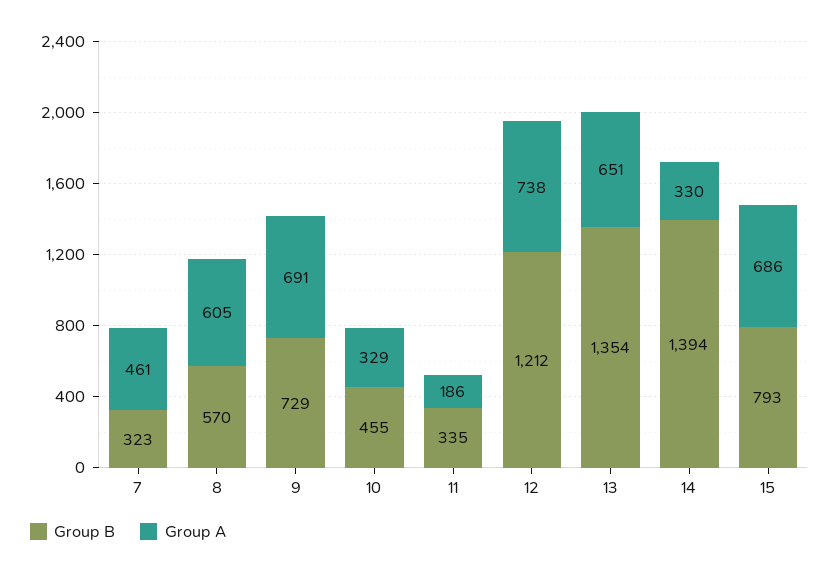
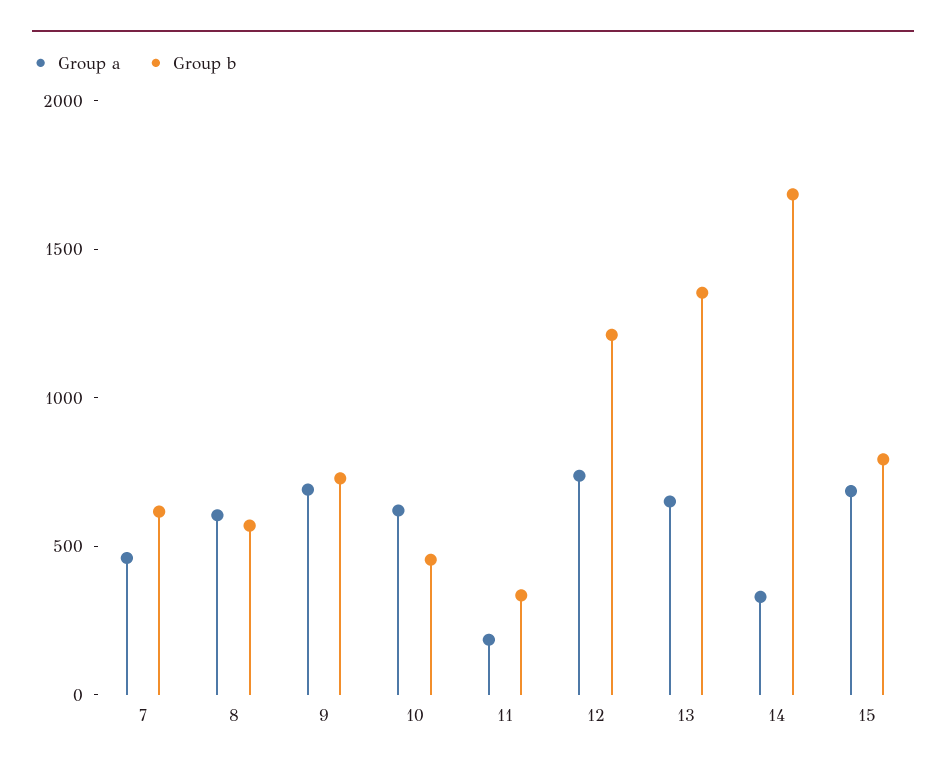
  {
    "Group B": {
-     "7": 323,
+     "7": 600,
      "8": 570,
      "9": 729,
      "10": 455,
      "11": 335,
      "12": 1212,
      "13": 1354,
-     "14": 1394,
+     "14": 1700,
      "15": 793
    },
    "Group A": {
      "7": 461,
      "8": 605,
      "9": 691,
-     "10": 329,
+     "10": 600,
      "11": 186,
      "12": 738,
      "13": 651,
      "14": 330,
      "15": 686
    }
  }

